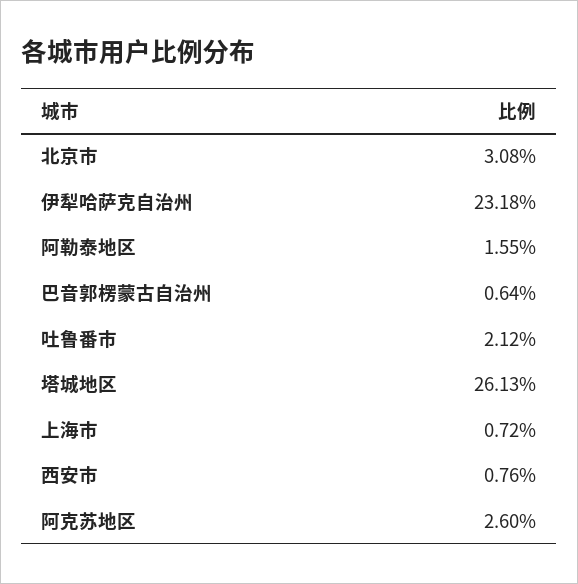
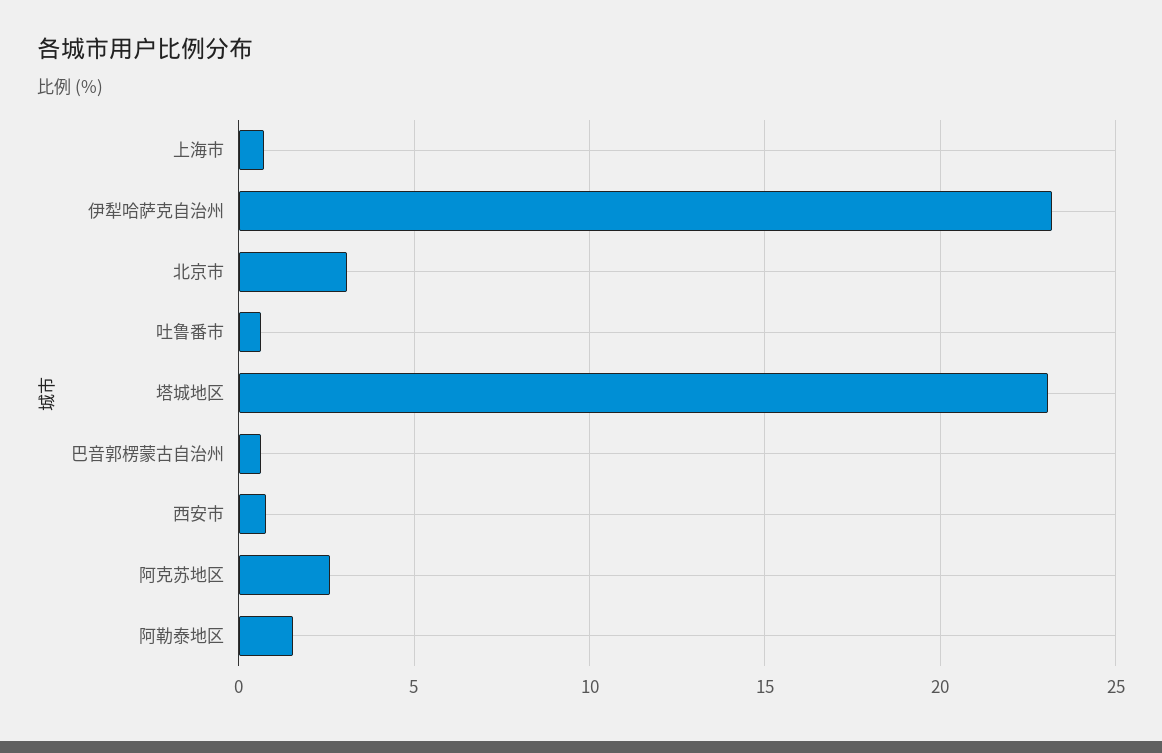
  {
    "北京市": 3.08,
    "伊犁哈萨克自治州": 23.18,
    "阿勒泰地区": 1.55,
    "巴音郭楞蒙古自治州": 0.64,
-   "吐鲁番市": 2.12,
+   "吐鲁番市": 0.5,
-   "塔城地区": 26.13,
+   "塔城地区": 23,
    "上海市": 0.72,
    "西安市": 0.76,
    "阿克苏地区": 2.6
  }

